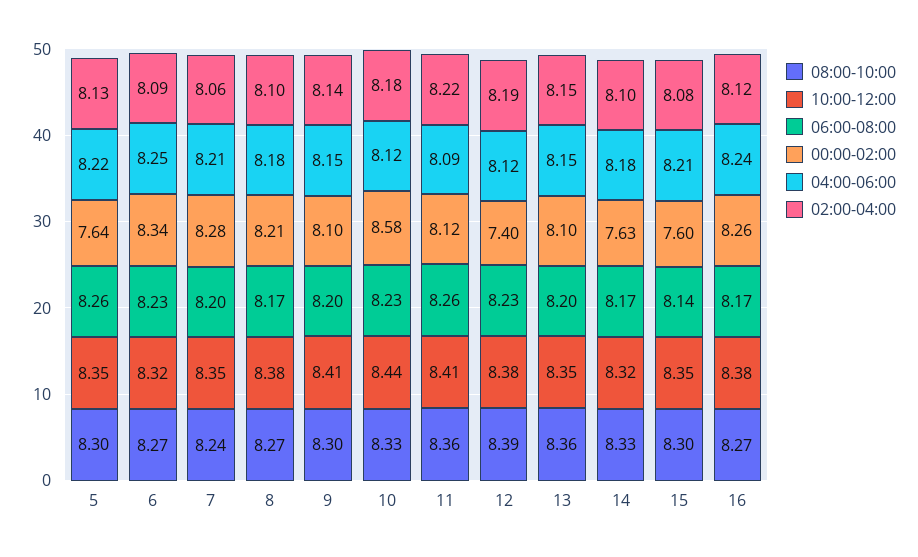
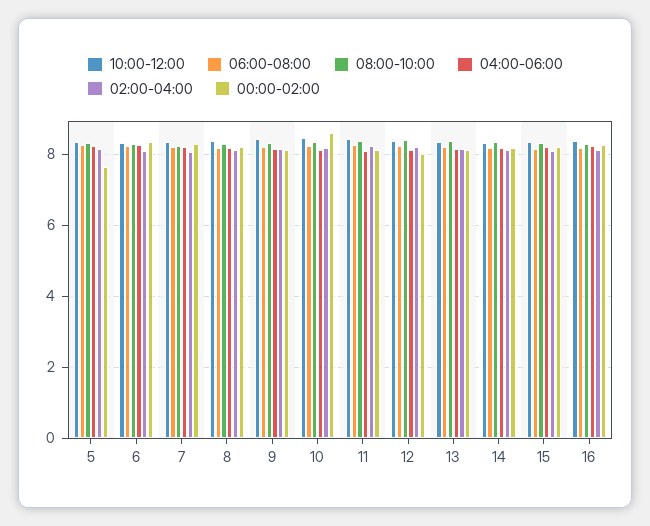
  {
    "08:00-10:00": {
      "5": 8.3,
      "6": 8.27,
      "7": 8.24,
      "8": 8.27,
      "9": 8.3,
      "10": 8.33,
      "11": 8.36,
      "12": 8.39,
      "13": 8.36,
      "14": 8.33,
      "15": 8.3,
      "16": 8.27
    },
    "10:00-12:00": {
      "5": 8.35,
      "6": 8.32,
      "7": 8.35,
      "8": 8.38,
      "9": 8.41,
      "10": 8.44,
      "11": 8.41,
      "12": 8.38,
      "13": 8.35,
      "14": 8.32,
      "15": 8.35,
      "16": 8.38
    },
    "06:00-08:00": {
      "5": 8.26,
      "6": 8.23,
      "7": 8.2,
      "8": 8.17,
      "9": 8.2,
      "10": 8.23,
      "11": 8.26,
      "12": 8.23,
      "13": 8.2,
      "14": 8.17,
      "15": 8.14,
      "16": 8.17
    },
    "00:00-02:00": {
      "5": 7.64,
      "6": 8.34,
      "7": 8.28,
      "8": 8.21,
      "9": 8.1,
      "10": 8.58,
      "11": 8.12,
-     "12": 7.4,
+     "12": 8,
      "13": 8.1,
-     "14": 7.63,
+     "14": 8.2,
-     "15": 7.6,
+     "15": 8.2,
      "16": 8.26
    },
    "04:00-06:00": {
      "5": 8.22,
      "6": 8.25,
      "7": 8.21,
      "8": 8.18,
      "9": 8.15,
      "10": 8.12,
      "11": 8.09,
      "12": 8.12,
      "13": 8.15,
      "14": 8.18,
      "15": 8.21,
      "16": 8.24
    },
    "02:00-04:00": {
      "5": 8.13,
      "6": 8.09,
      "7": 8.06,
      "8": 8.1,
      "9": 8.14,
      "10": 8.18,
      "11": 8.22,
      "12": 8.19,
      "13": 8.15,
      "14": 8.1,
      "15": 8.08,
      "16": 8.12
    }
  }

